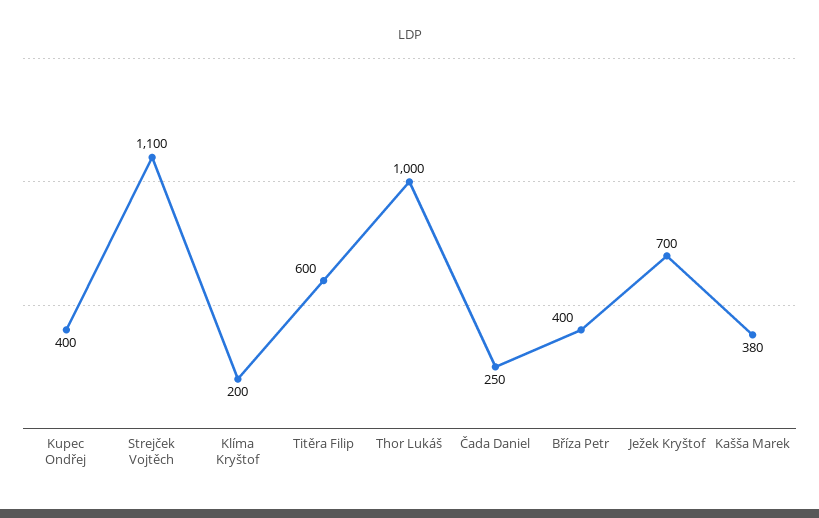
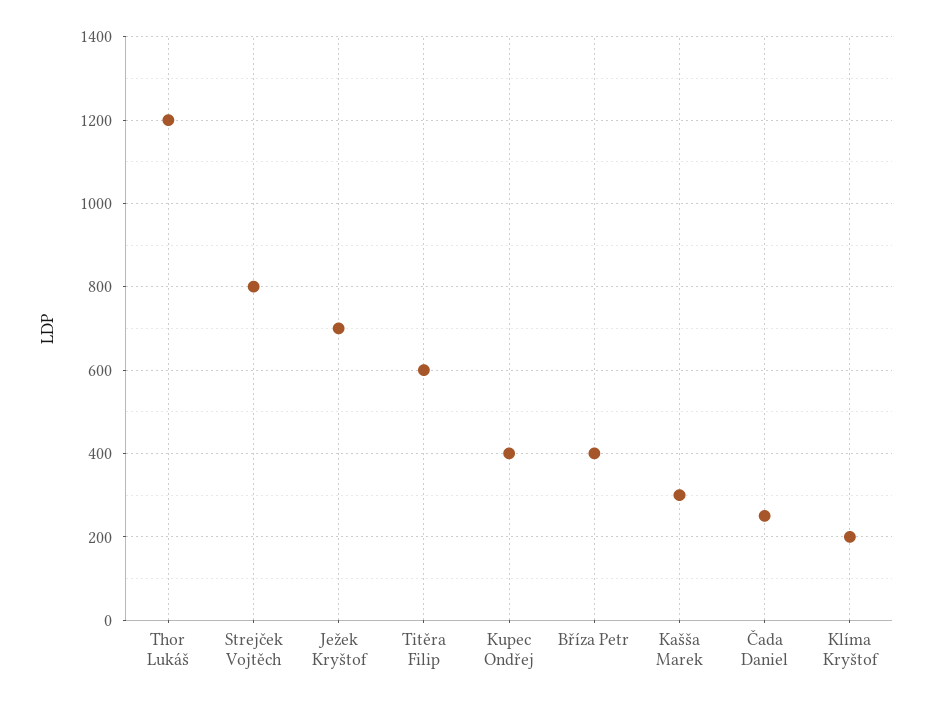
  {
    "Kupec Ondřej": 400,
-   "Strejček Vojtěch": 1100,
+   "Strejček Vojtěch": 800,
    "Klíma Kryštof": 200,
    "Titěra Filip": 600,
-   "Thor Lukáš": 1000,
+   "Thor Lukáš": 1200,
    "Čada Daniel": 250,
    "Bříza Petr": 400,
    "Ježek Kryštof": 700,
-   "Kašša Marek": 380
+   "Kašša Marek": 300
  }

